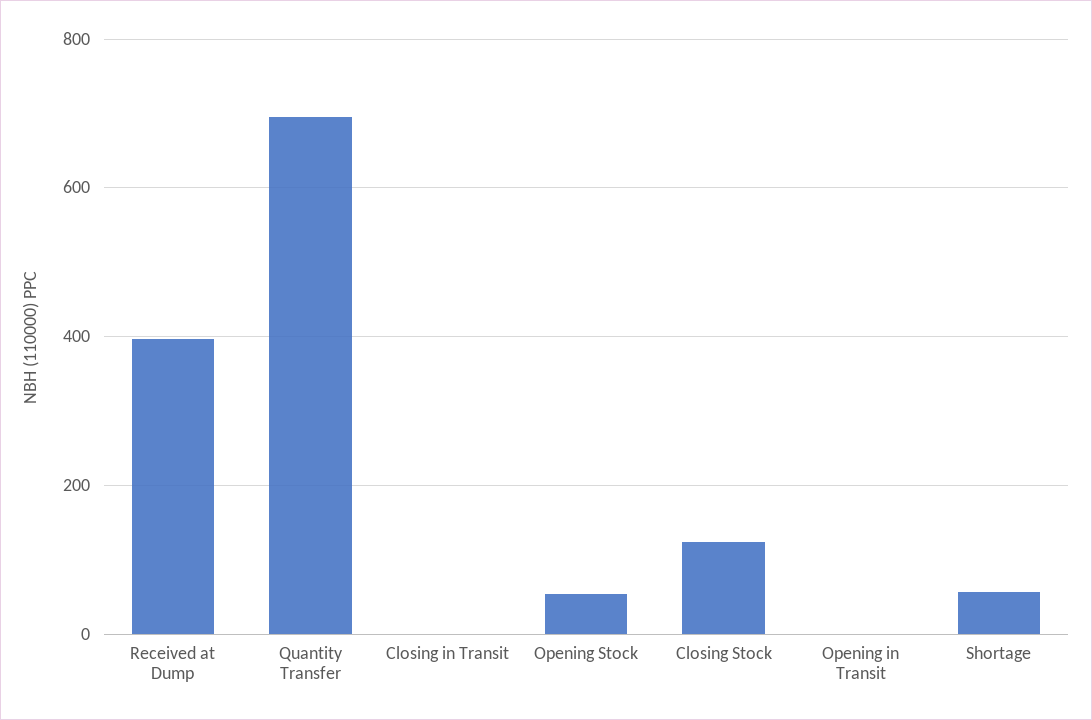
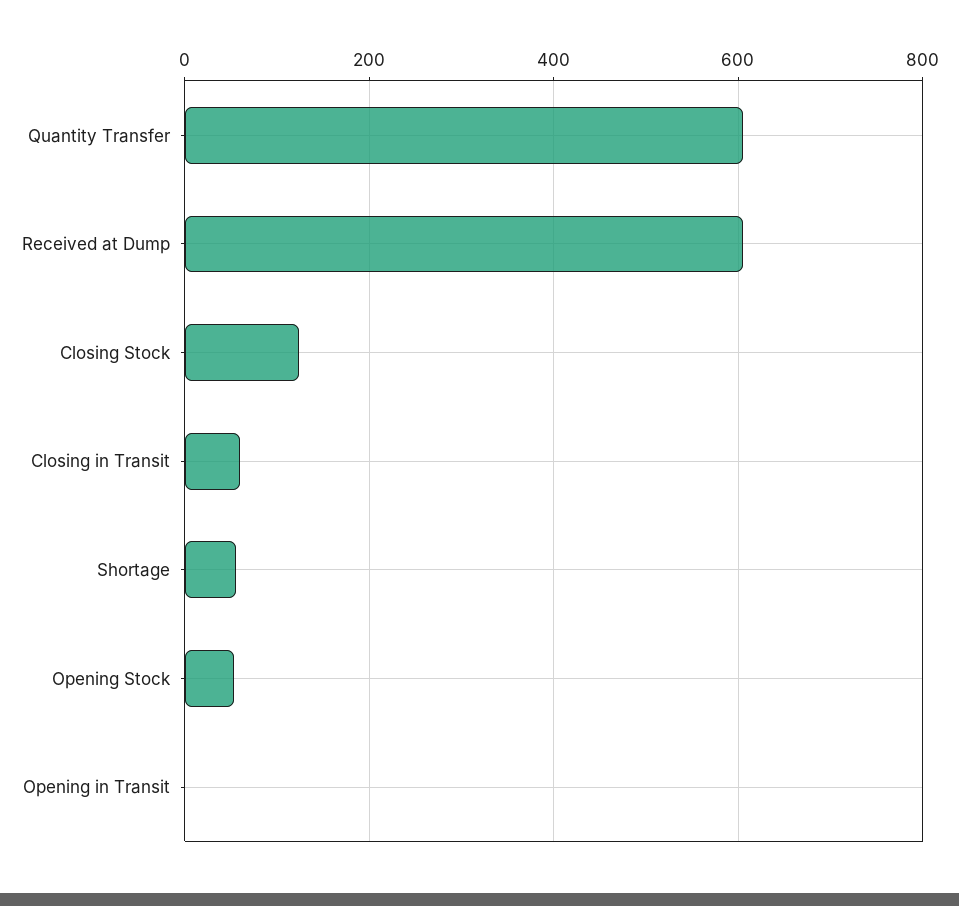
  {
-   "Received at Dump": 400,
+   "Received at Dump": 600,
-   "Quantity Transfer": 700,
+   "Quantity Transfer": 600,
-   "Closing in Transit": 0,
+   "Closing in Transit": 60,
    "Opening Stock": 60,
    "Closing Stock": 120,
    "Opening in Transit": 0,
    "Shortage": 60
  }

